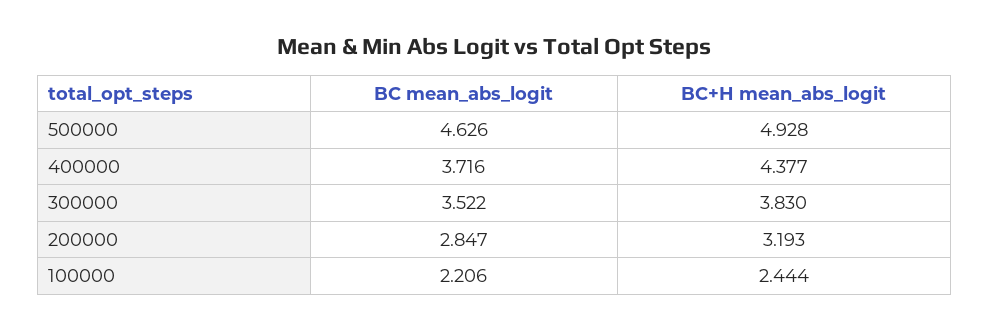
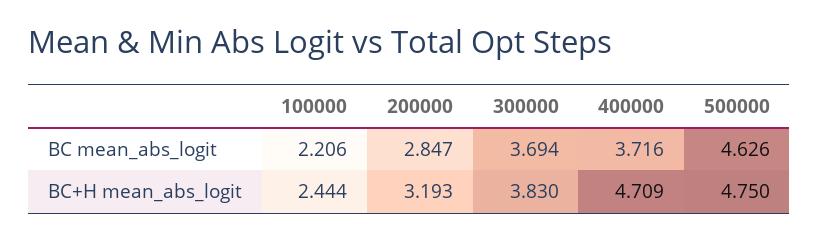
  {
    "BC mean_abs_logit": {
      "500000": 4.626,
      "400000": 3.716,
-     "300000": 3.522,
+     "300000": 3.694,
      "200000": 2.847,
      "100000": 2.206
    },
    "BC+H mean_abs_logit": {
-     "500000": 4.928,
+     "500000": 4.75,
-     "400000": 4.377,
+     "400000": 4.709,
      "300000": 3.83,
      "200000": 3.193,
      "100000": 2.444
    }
  }

